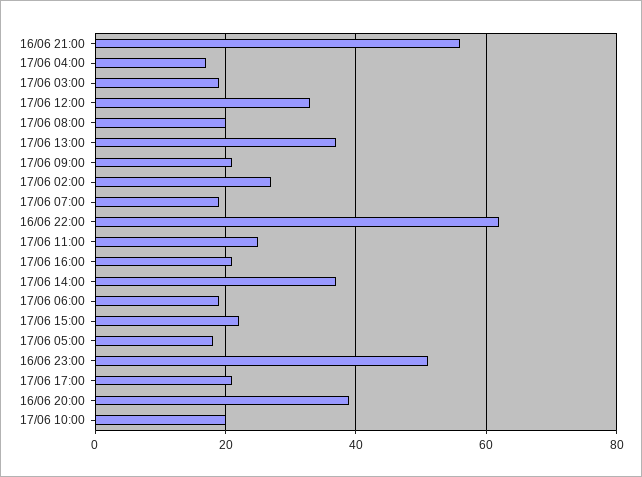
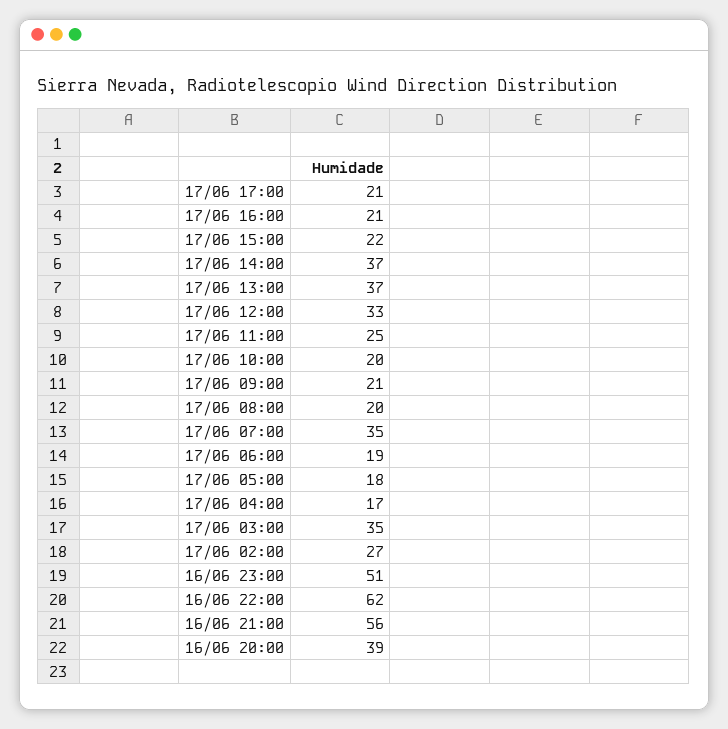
  {
    "16/06 21:00": 56,
    "17/06 04:00": 17,
-   "17/06 03:00": 20,
+   "17/06 03:00": 35,
    "17/06 12:00": 33,
    "17/06 08:00": 20,
    "17/06 13:00": 37,
    "17/06 09:00": 21,
    "17/06 02:00": 27,
-   "17/06 07:00": 20,
+   "17/06 07:00": 35,
    "16/06 22:00": 62,
    "17/06 11:00": 25,
    "17/06 16:00": 21,
    "17/06 14:00": 37,
    "17/06 06:00": 19,
    "17/06 15:00": 22,
    "17/06 05:00": 18,
    "16/06 23:00": 51,
    "17/06 17:00": 21,
    "16/06 20:00": 39,
    "17/06 10:00": 20
  }

